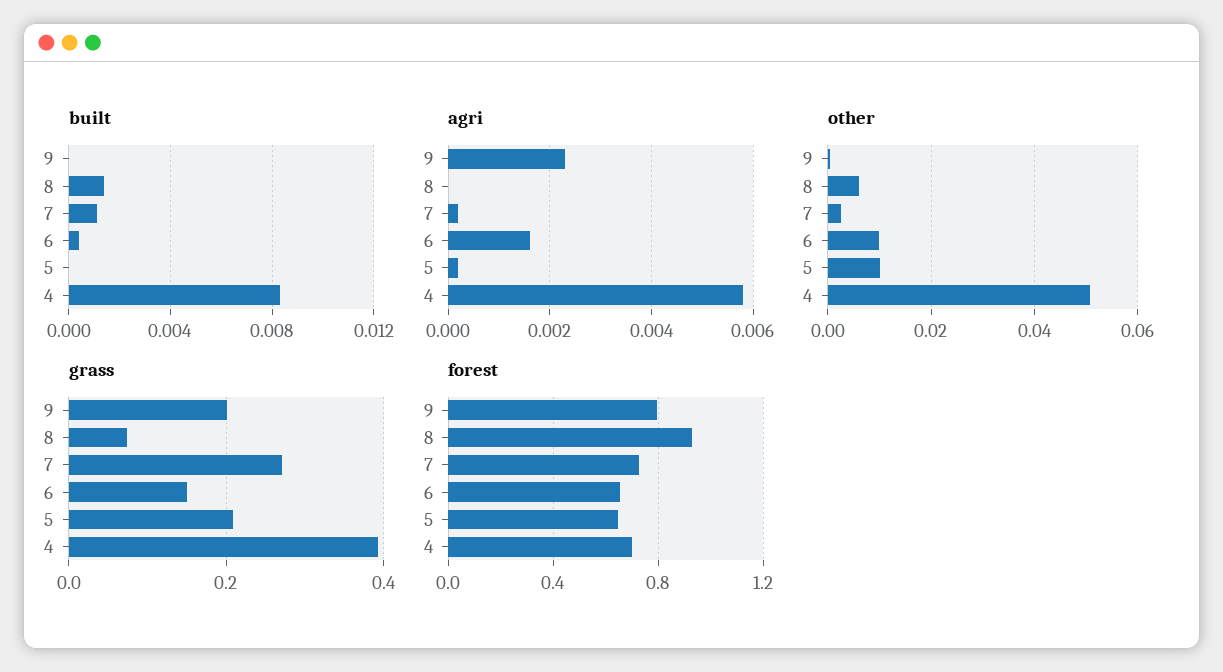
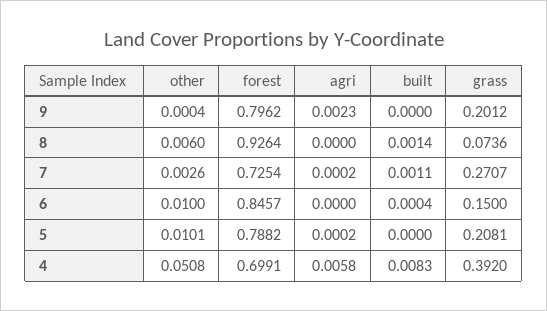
  {
    "built": {
      "9": 0,
      "8": 0.0014,
      "7": 0.0011,
      "6": 0.0004,
      "5": 0,
      "4": 0.0083
    },
    "agri": {
      "9": 0.0023,
      "8": 0,
      "7": 0.0002,
-     "6": 0.0015,
+     "6": 0,
      "5": 0.0002,
      "4": 0.0058
    },
    "other": {
      "9": 0.0004,
      "8": 0.006,
      "7": 0.0026,
      "6": 0.01,
      "5": 0.0101,
      "4": 0.0508
    },
    "grass": {
      "9": 0.2012,
      "8": 0.0736,
      "7": 0.2707,
      "6": 0.15,
      "5": 0.2081,
      "4": 0.392
    },
    "forest": {
      "9": 0.7962,
      "8": 0.9264,
      "7": 0.7254,
-     "6": 0.65,
+     "6": 0.8457,
-     "5": 0.65,
+     "5": 0.7882,
      "4": 0.6991
    }
  }

